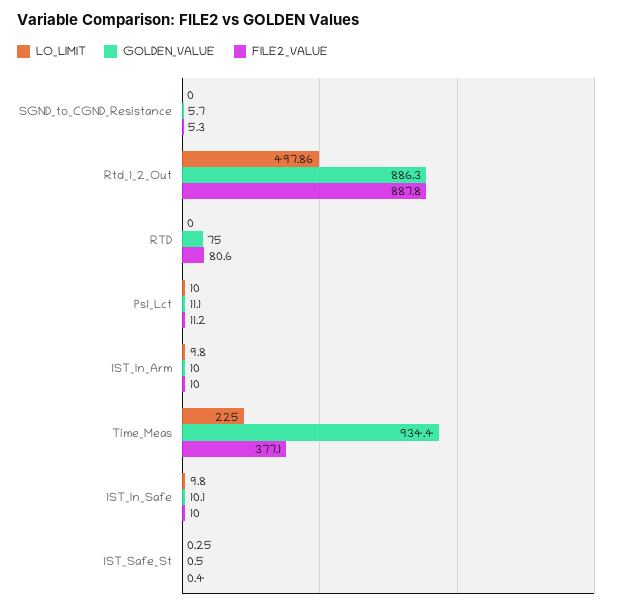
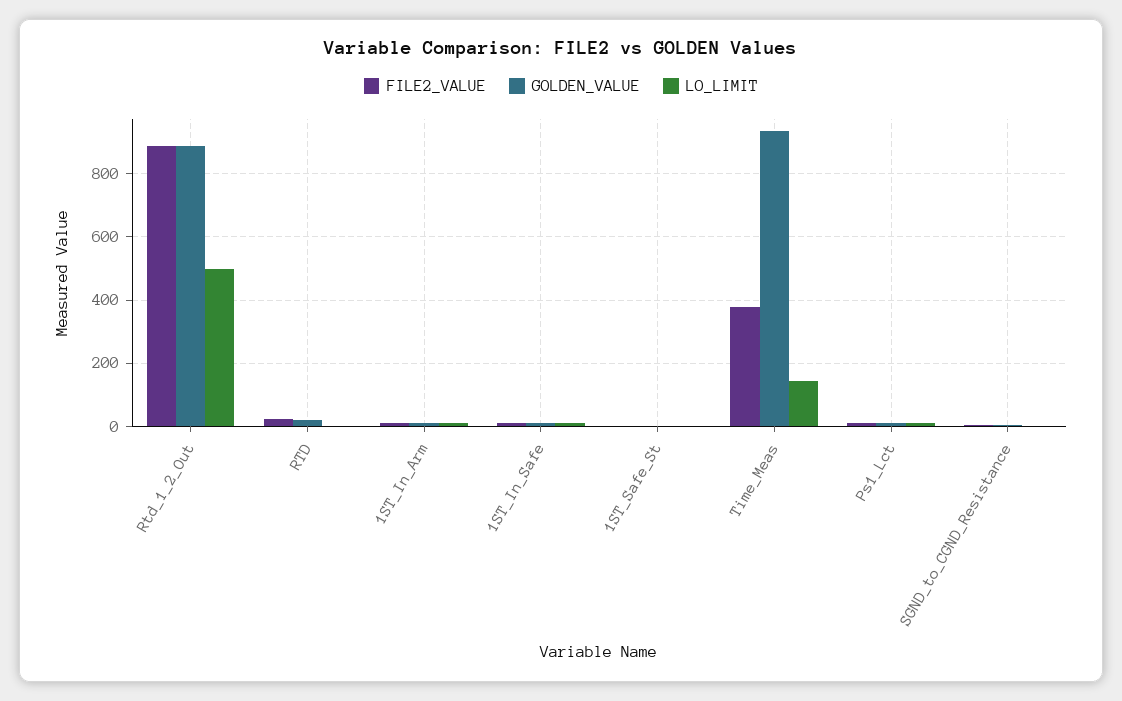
  {
    "LO_LIMIT": {
      "SGND_to_CGND_Resistance": 0,
      "Rtd_1_2_Out": 497.86,
      "RTD": 0,
      "Ps1_Lct": 10,
      "1ST_In_Arm": 9.8,
-     "Time_Meas": 225,
+     "Time_Meas": 140,
      "1ST_In_Safe": 9.8,
      "1ST_Safe_St": 0.25
    },
    "GOLDEN_VALUE": {
      "SGND_to_CGND_Resistance": 5.7,
      "Rtd_1_2_Out": 886.3,
-     "RTD": 75,
+     "RTD": 20,
      "Ps1_Lct": 11.1,
      "1ST_In_Arm": 10,
      "Time_Meas": 934.4,
      "1ST_In_Safe": 10.1,
      "1ST_Safe_St": 0.5
    },
    "FILE2_VALUE": {
      "SGND_to_CGND_Resistance": 5.3,
      "Rtd_1_2_Out": 887.8,
-     "RTD": 80.6,
+     "RTD": 20,
      "Ps1_Lct": 11.2,
      "1ST_In_Arm": 10,
      "Time_Meas": 377.1,
      "1ST_In_Safe": 10,
      "1ST_Safe_St": 0.4
    }
  }

